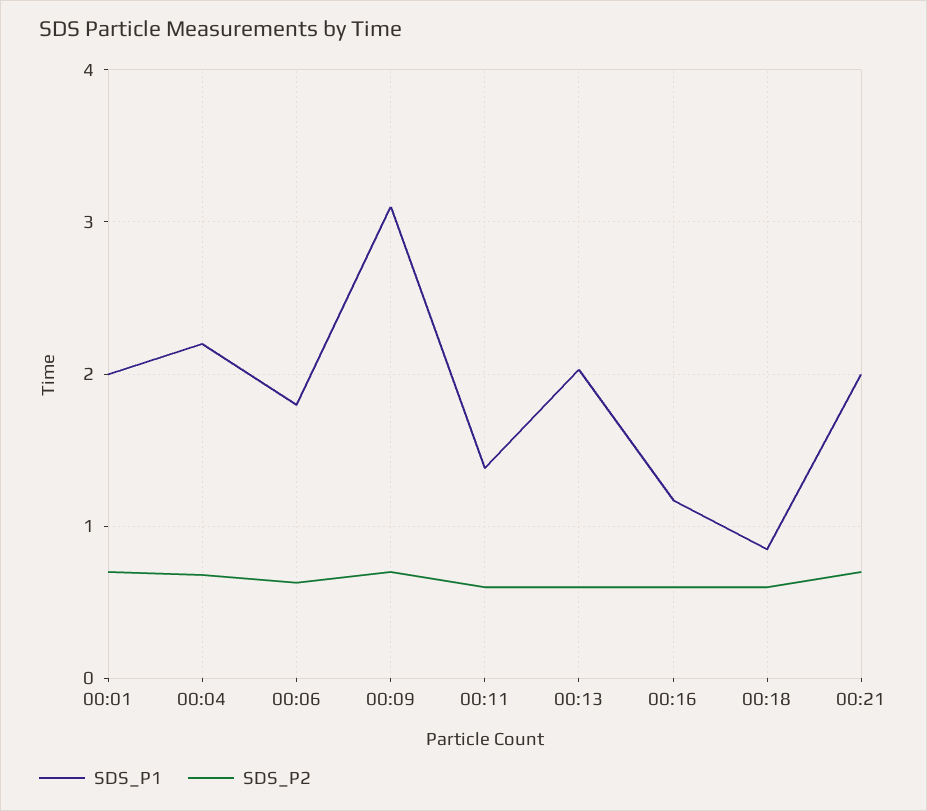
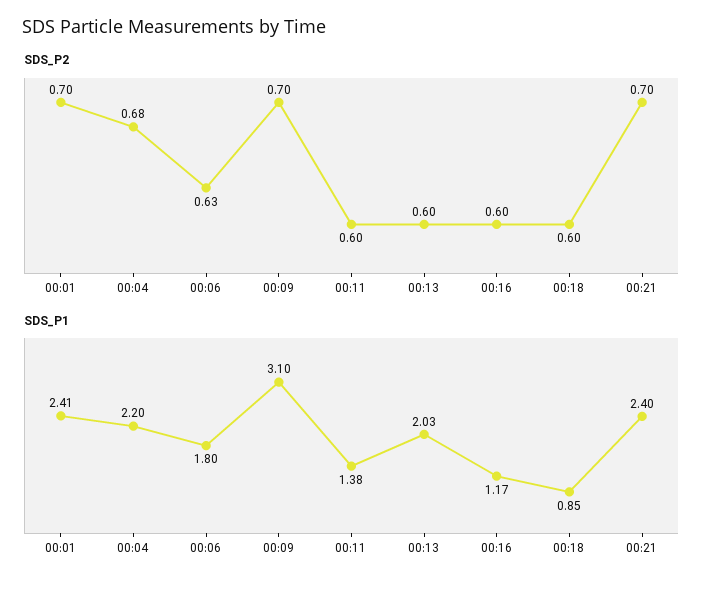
  {
    "SDS_P1": {
-     "00:01": 2,
+     "00:01": 2.41,
      "00:04": 2.2,
      "00:06": 1.8,
      "00:09": 3.1,
      "00:11": 1.38,
      "00:13": 2.03,
      "00:16": 1.17,
      "00:18": 0.85,
-     "00:21": 2
+     "00:21": 2.4
    },
    "SDS_P2": {
      "00:01": 0.7,
      "00:04": 0.68,
      "00:06": 0.63,
      "00:09": 0.7,
      "00:11": 0.6,
      "00:13": 0.6,
      "00:16": 0.6,
      "00:18": 0.6,
      "00:21": 0.7
    }
  }

